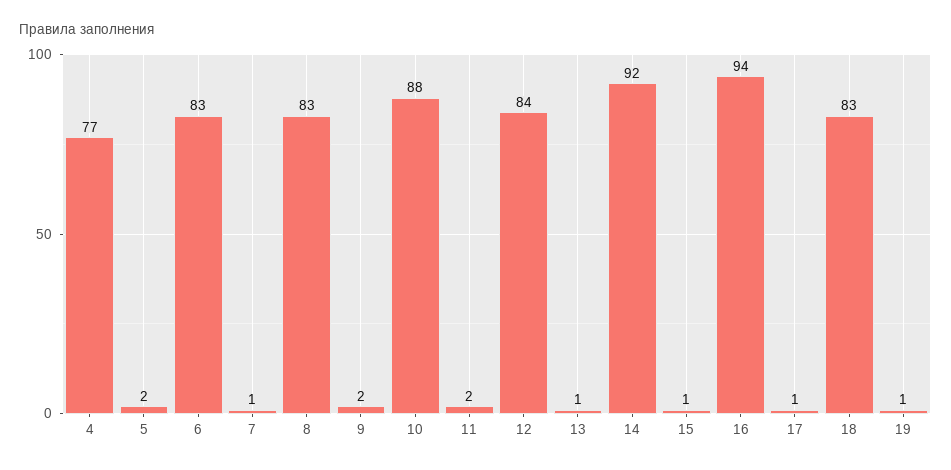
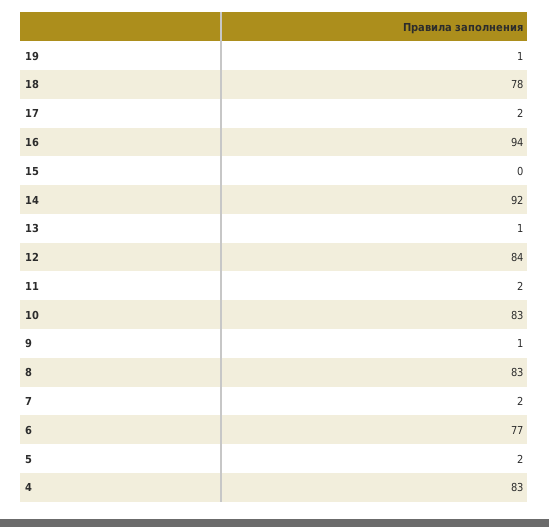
  {
-   "4": 77,
+   "4": 83,
    "5": 2,
-   "6": 83,
+   "6": 77,
-   "7": 1,
+   "7": 2,
    "8": 83,
-   "9": 2,
+   "9": 1,
-   "10": 88,
+   "10": 83,
    "11": 2,
    "12": 84,
    "13": 1,
    "14": 92,
-   "15": 1,
+   "15": 0,
    "16": 94,
-   "17": 1,
+   "17": 2,
-   "18": 83,
+   "18": 78,
    "19": 1
  }

